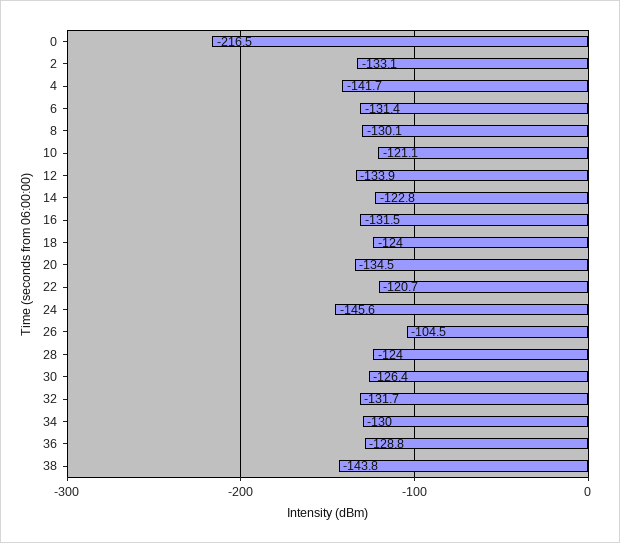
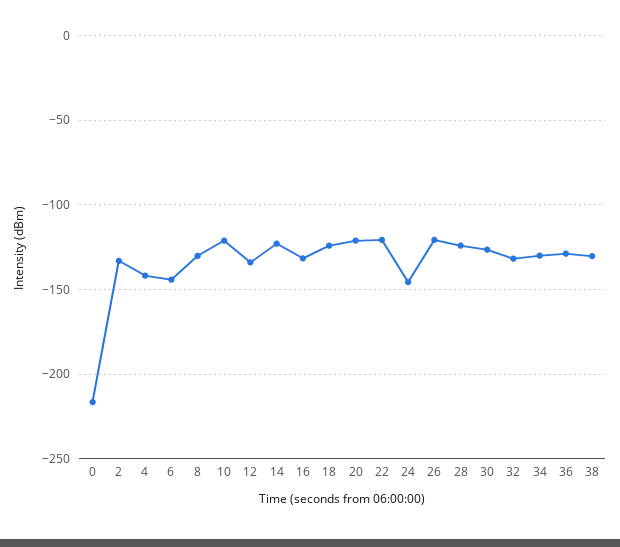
  {
    "0": -216.5,
    "2": -133.1,
    "4": -141.7,
-   "6": -131.4,
+   "6": -145,
    "8": -130.1,
    "10": -121.1,
    "12": -133.9,
    "14": -122.8,
    "16": -131.5,
    "18": -124,
-   "20": -134.5,
+   "20": -120,
    "22": -120.7,
    "24": -145.6,
-   "26": -104.5,
+   "26": -120,
    "28": -124,
    "30": -126.4,
    "32": -131.7,
    "34": -130,
    "36": -128.8,
-   "38": -143.8
+   "38": -130
  }

